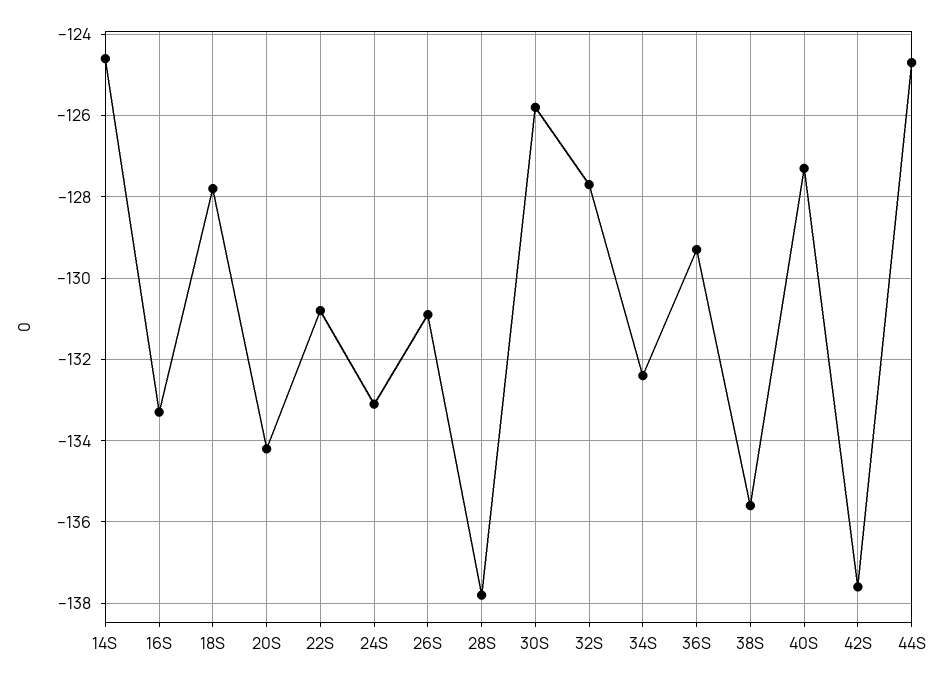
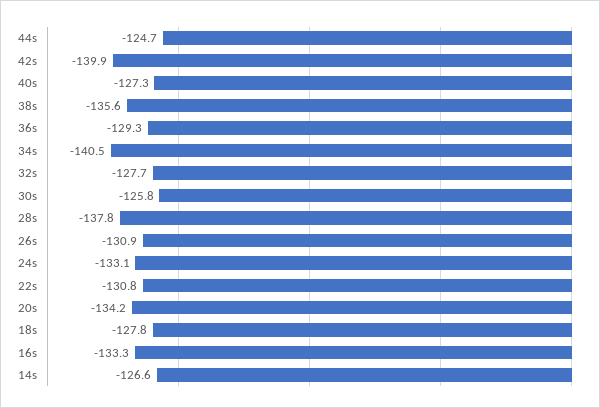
  {
-   "14S": -124.5,
+   "14S": -126.6,
    "16S": -133.3,
    "18S": -127.8,
    "20S": -134.2,
    "22S": -130.8,
    "24S": -133.1,
    "26S": -130.9,
    "28S": -137.8,
    "30S": -125.8,
    "32S": -127.7,
-   "34S": -132.5,
+   "34S": -140.5,
    "36S": -129.3,
    "38S": -135.6,
    "40S": -127.3,
-   "42S": -137.5,
+   "42S": -139.9,
    "44S": -124.7
  }

